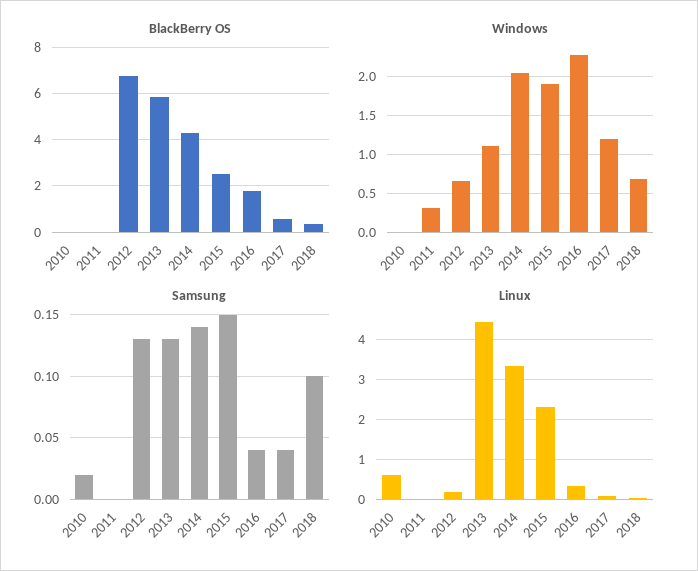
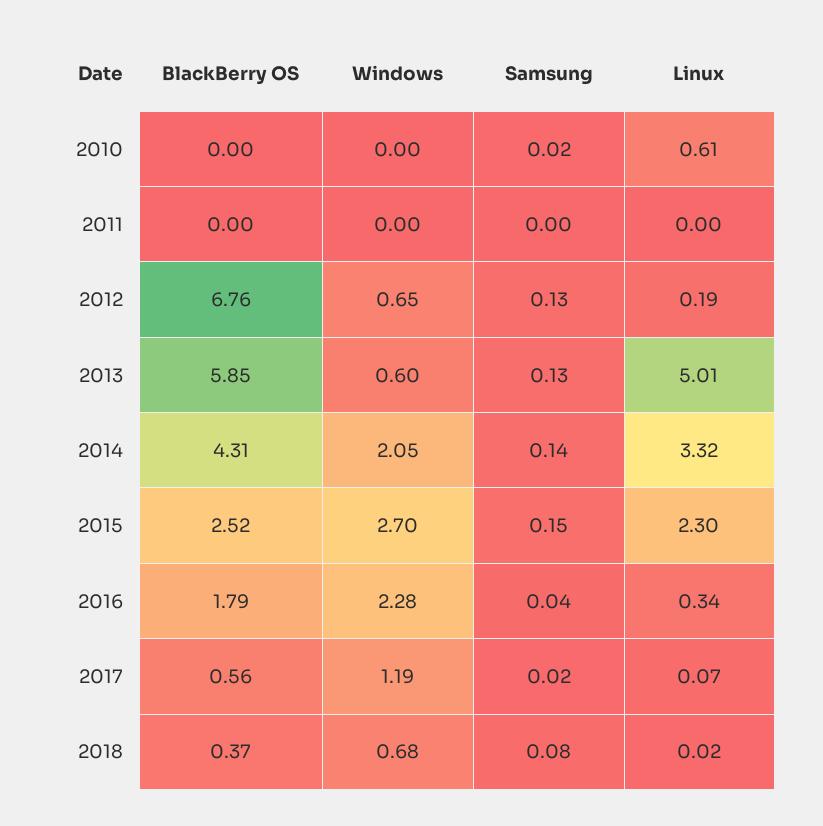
  {
    "BlackBerry OS": {
      "2010": 0,
      "2011": 0,
      "2012": 6.76,
      "2013": 5.85,
      "2014": 4.31,
      "2015": 2.52,
      "2016": 1.79,
      "2017": 0.56,
      "2018": 0.37
    },
    "Windows": {
      "2010": 0,
-     "2011": 0.3,
+     "2011": 0,
      "2012": 0.65,
-     "2013": 1.1,
+     "2013": 0.6,
      "2014": 2.05,
-     "2015": 1.9,
+     "2015": 2.7,
      "2016": 2.28,
      "2017": 1.19,
      "2018": 0.68
    },
    "Samsung": {
      "2010": 0.02,
      "2011": 0,
      "2012": 0.13,
      "2013": 0.13,
      "2014": 0.14,
      "2015": 0.15,
      "2016": 0.04,
-     "2017": 0.04,
+     "2017": 0.02,
-     "2018": 0.1
+     "2018": 0.08
    },
    "Linux": {
      "2010": 0.61,
      "2011": 0,
      "2012": 0.19,
-     "2013": 4.4,
+     "2013": 5.01,
      "2014": 3.32,
      "2015": 2.3,
      "2016": 0.34,
      "2017": 0.07,
      "2018": 0.02
    }
  }

